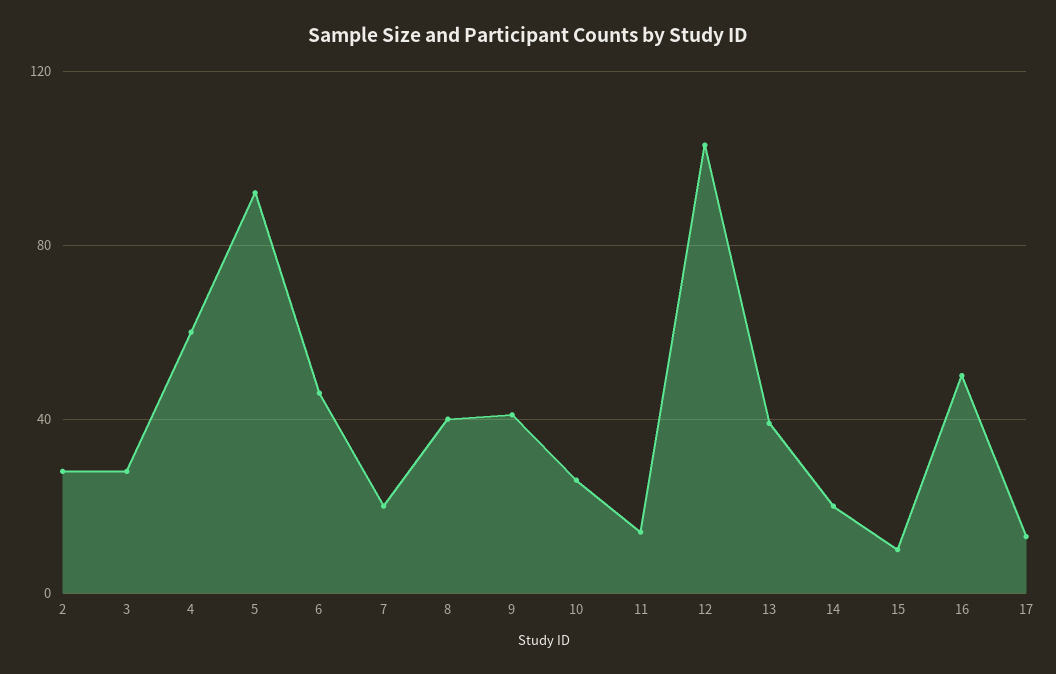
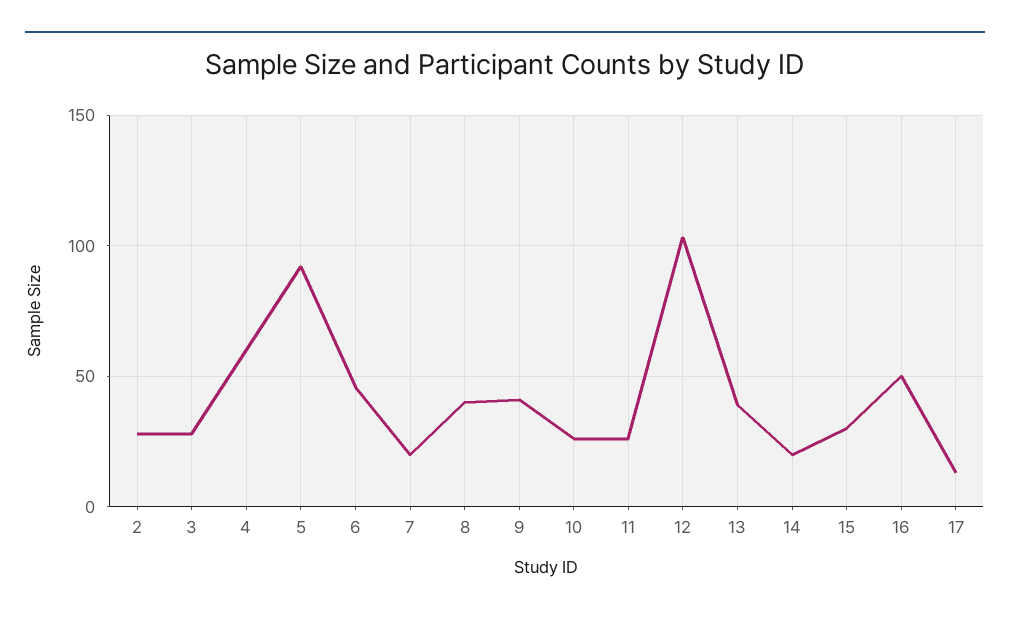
  {
    "2": 30,
    "3": 30,
    "4": 60,
    "5": 90,
    "6": 45,
    "7": 20,
    "8": 40,
    "9": 40,
    "10": 25,
-   "11": 15,
+   "11": 25,
    "12": 105,
    "13": 40,
    "14": 20,
-   "15": 10,
+   "15": 30,
    "16": 50,
    "17": 15
  }

